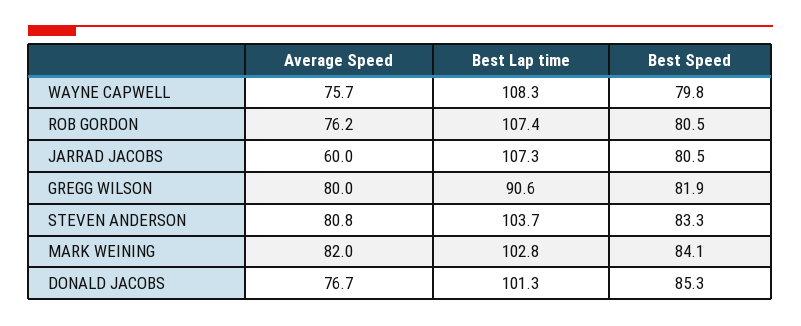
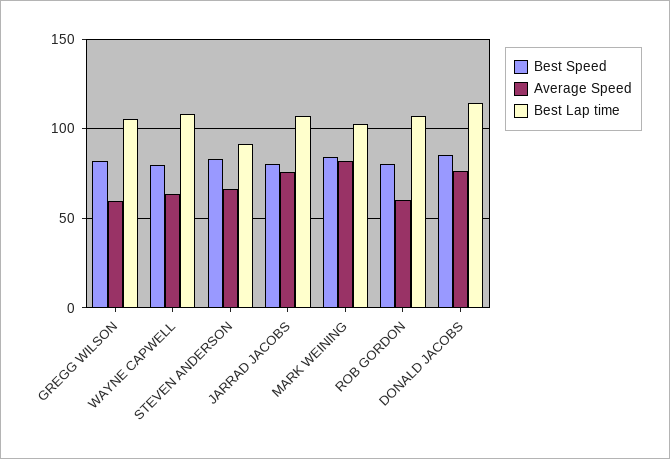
  {
    "Average Speed": {
-     "WAYNE CAPWELL": 75.7,
+     "WAYNE CAPWELL": 65,
-     "ROB GORDON": 76.2,
+     "ROB GORDON": 60,
-     "JARRAD JACOBS": 60,
+     "JARRAD JACOBS": 75,
-     "GREGG WILSON": 80,
+     "GREGG WILSON": 60,
-     "STEVEN ANDERSON": 80.8,
+     "STEVEN ANDERSON": 65,
      "MARK WEINING": 82,
      "DONALD JACOBS": 76.7
    },
    "Best Lap time": {
      "WAYNE CAPWELL": 108.3,
      "ROB GORDON": 107.4,
      "JARRAD JACOBS": 107.3,
-     "GREGG WILSON": 90.6,
+     "GREGG WILSON": 105,
-     "STEVEN ANDERSON": 103.7,
+     "STEVEN ANDERSON": 90,
      "MARK WEINING": 102.8,
-     "DONALD JACOBS": 101.3
+     "DONALD JACOBS": 115
    },
    "Best Speed": {
      "WAYNE CAPWELL": 79.8,
      "ROB GORDON": 80.5,
      "JARRAD JACOBS": 80.5,
      "GREGG WILSON": 81.9,
      "STEVEN ANDERSON": 83.3,
      "MARK WEINING": 84.1,
      "DONALD JACOBS": 85.3
    }
  }

